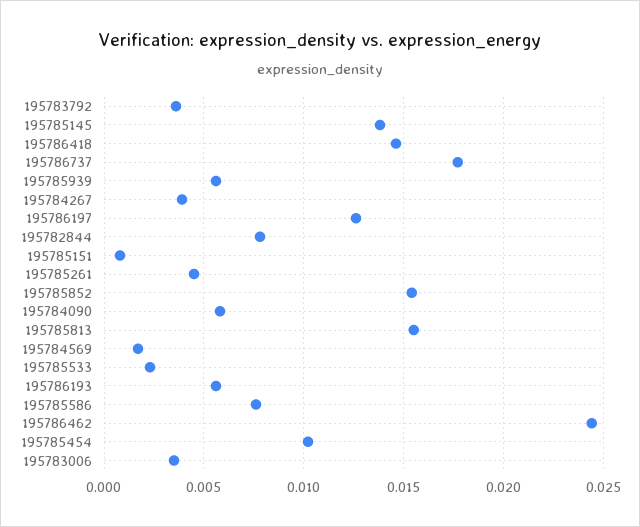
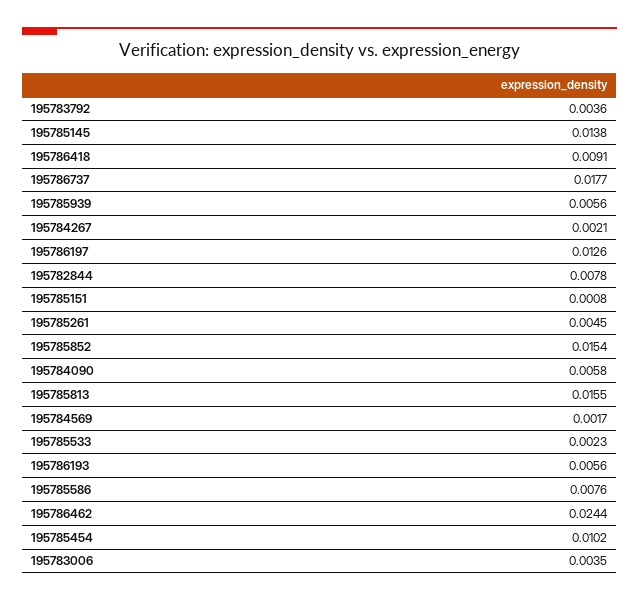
  {
    "195783792": 0.0036,
    "195785145": 0.0138,
-   "195786418": 0.0145,
+   "195786418": 0.0091,
    "195786737": 0.0177,
    "195785939": 0.0056,
-   "195784267": 0.004,
+   "195784267": 0.0021,
    "195786197": 0.0126,
    "195782844": 0.0078,
    "195785151": 0.0008,
    "195785261": 0.0045,
    "195785852": 0.0154,
    "195784090": 0.0058,
    "195785813": 0.0155,
    "195784569": 0.0017,
    "195785533": 0.0023,
    "195786193": 0.0056,
    "195785586": 0.0076,
    "195786462": 0.0244,
    "195785454": 0.0102,
    "195783006": 0.0035
  }

